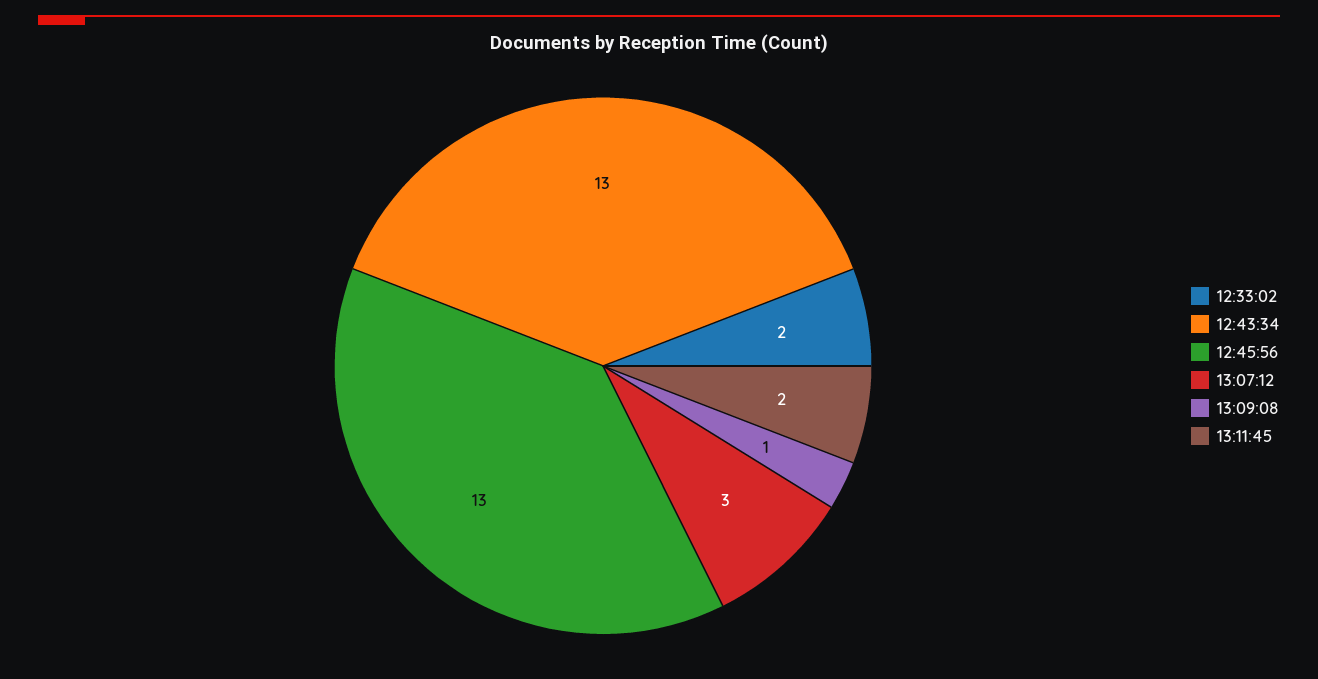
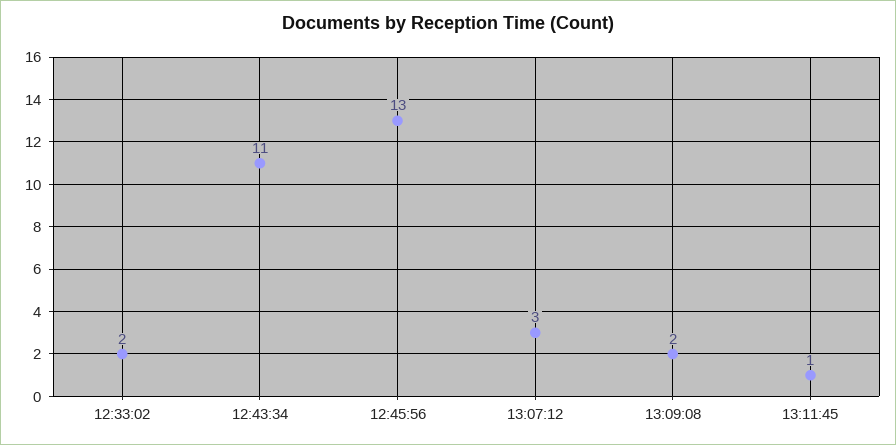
  {
    "12:33:02": 2,
-   "12:43:34": 13,
+   "12:43:34": 11,
    "12:45:56": 13,
    "13:07:12": 3,
-   "13:09:08": 1,
+   "13:09:08": 2,
-   "13:11:45": 2
+   "13:11:45": 1
  }

